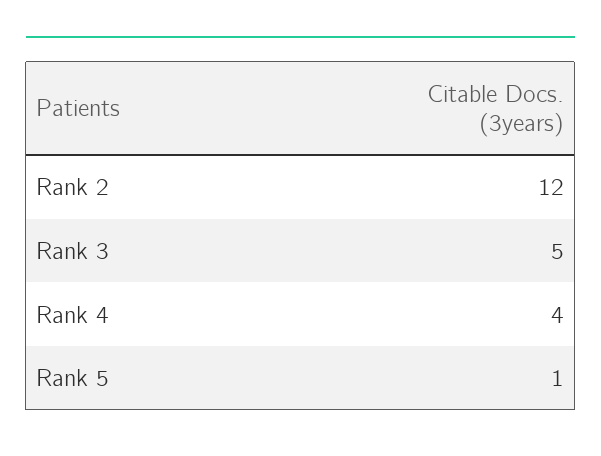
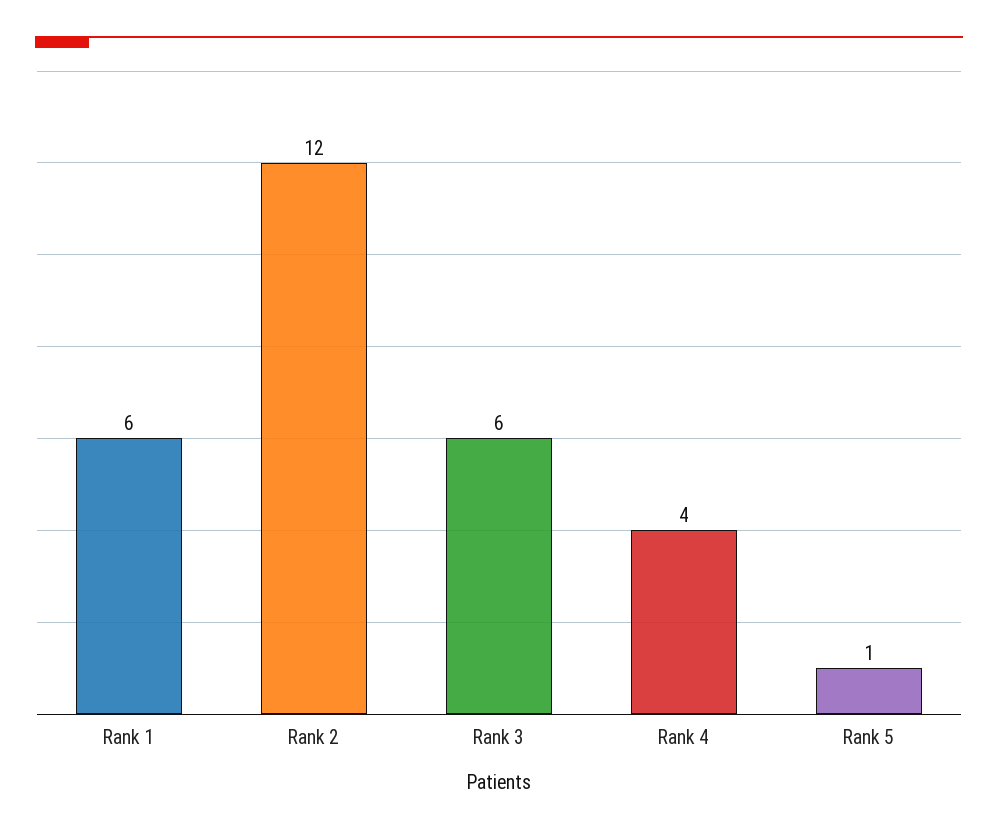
  {
    "Rank 2": 12,
-   "Rank 3": 5,
+   "Rank 3": 6,
    "Rank 4": 4,
-   "Rank 5": 1
+   "Rank 5": 1,
+   "Rank 1": 6
  }

